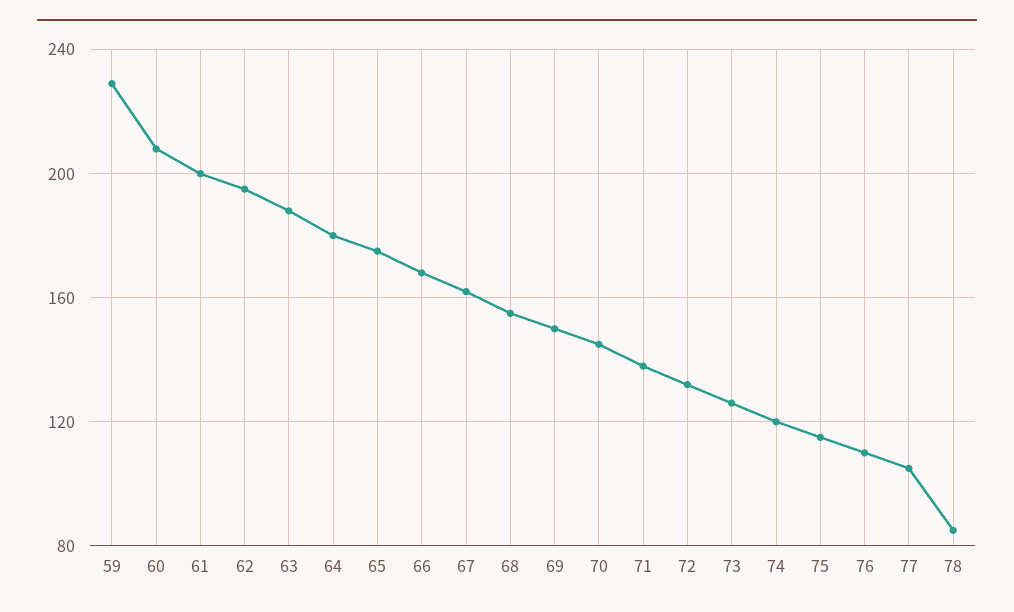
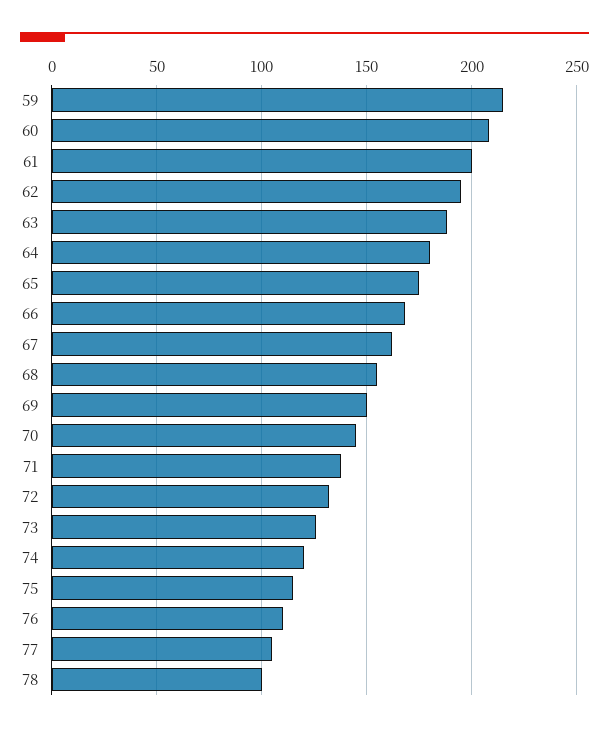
  {
-   "59": 230,
+   "59": 215,
    "60": 210,
    "61": 200,
    "62": 195,
    "63": 190,
    "64": 180,
    "65": 175,
    "66": 170,
    "67": 160,
    "68": 155,
    "69": 150,
    "70": 145,
    "71": 140,
    "72": 130,
    "73": 125,
    "74": 120,
    "75": 115,
    "76": 110,
    "77": 105,
-   "78": 85
+   "78": 100
  }

